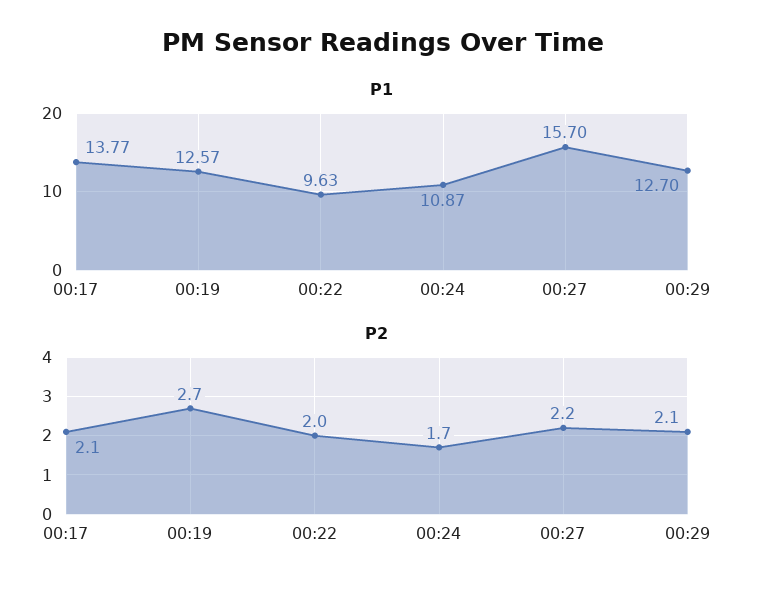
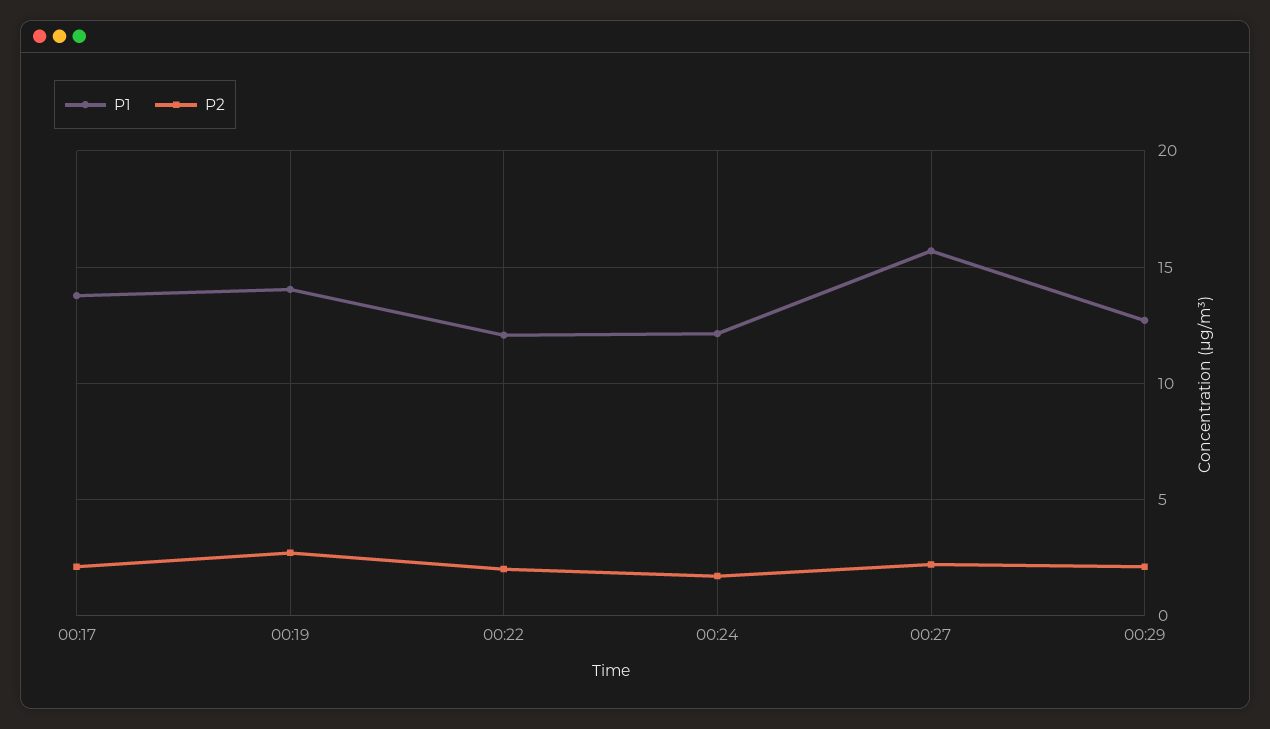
  {
    "P1": {
      "00:17": 13.77,
-     "00:19": 12.57,
+     "00:19": 14,
-     "00:22": 9.63,
+     "00:22": 12,
-     "00:24": 10.87,
+     "00:24": 12,
      "00:27": 15.7,
      "00:29": 12.7
    },
    "P2": {
      "00:17": 2.1,
      "00:19": 2.7,
      "00:22": 2,
      "00:24": 1.7,
      "00:27": 2.2,
      "00:29": 2.1
    }
  }

